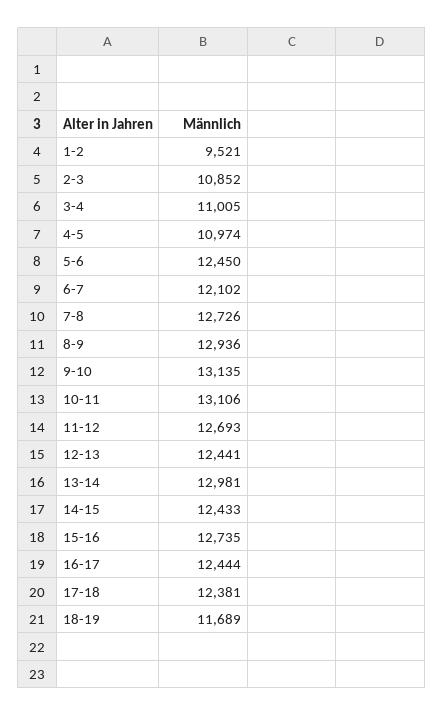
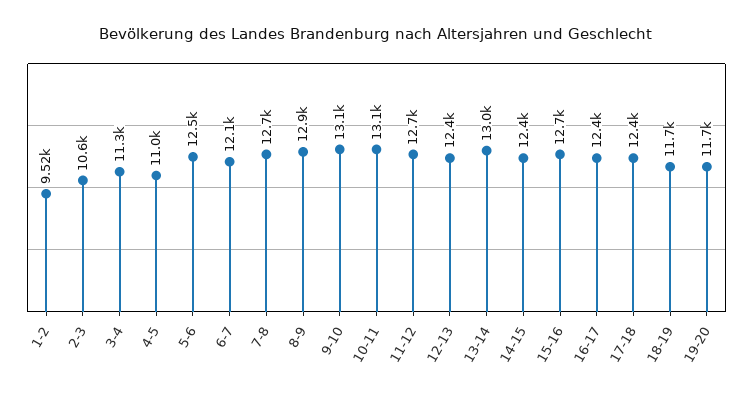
  {
    "1-2": 9521,
-   "2-3": 10852,
+   "2-3": 10600,
-   "3-4": 11005,
+   "3-4": 11300,
    "4-5": 10974,
    "5-6": 12450,
    "6-7": 12102,
    "7-8": 12726,
    "8-9": 12936,
    "9-10": 13135,
    "10-11": 13106,
    "11-12": 12693,
    "12-13": 12441,
    "13-14": 12981,
    "14-15": 12433,
    "15-16": 12735,
    "16-17": 12444,
    "17-18": 12381,
-   "18-19": 11689
+   "18-19": 11689,
+   "19-20": 11700
  }

